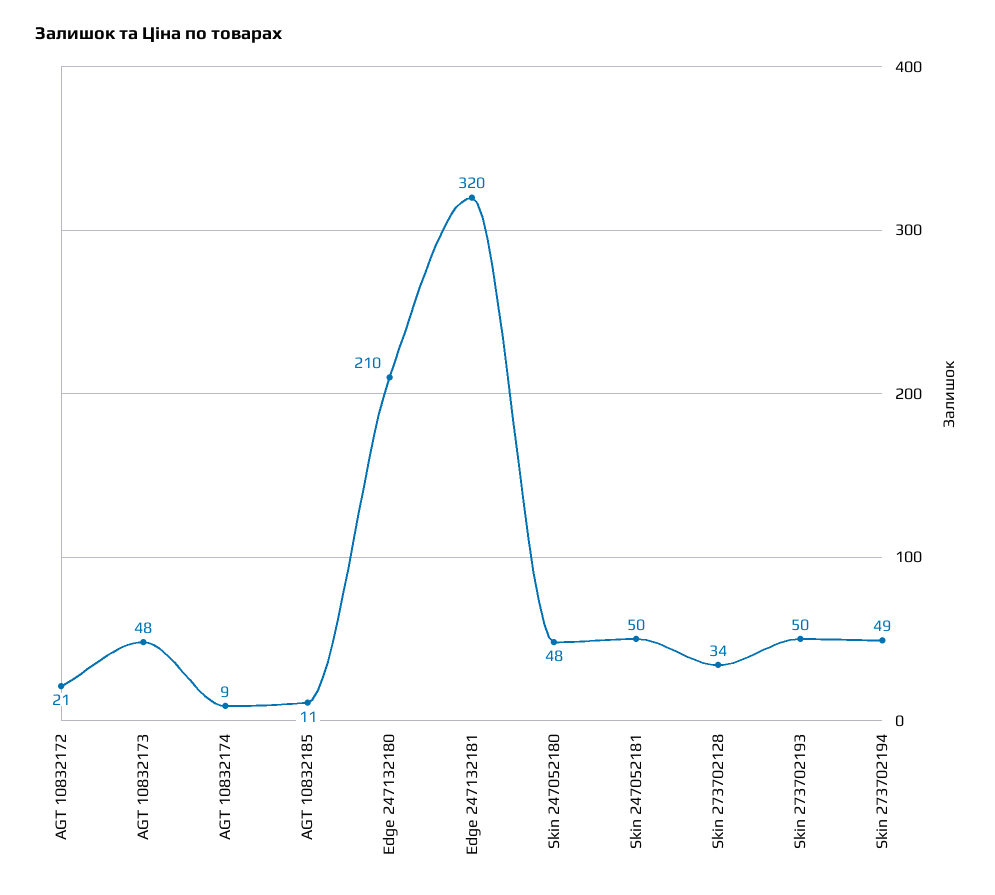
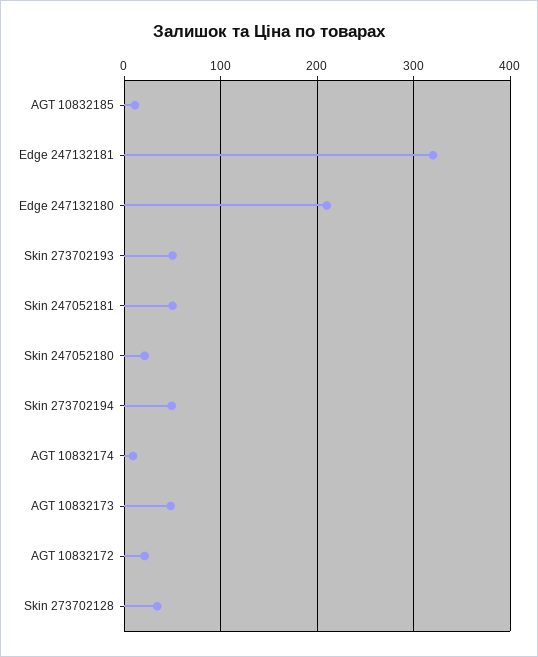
  {
    "AGT 10832172": 21,
    "AGT 10832173": 48,
    "AGT 10832174": 9,
    "AGT 10832185": 11,
    "Edge 247132180": 210,
    "Edge 247132181": 320,
-   "Skin 247052180": 48,
+   "Skin 247052180": 20,
    "Skin 247052181": 50,
    "Skin 273702128": 34,
    "Skin 273702193": 50,
    "Skin 273702194": 49
  }

